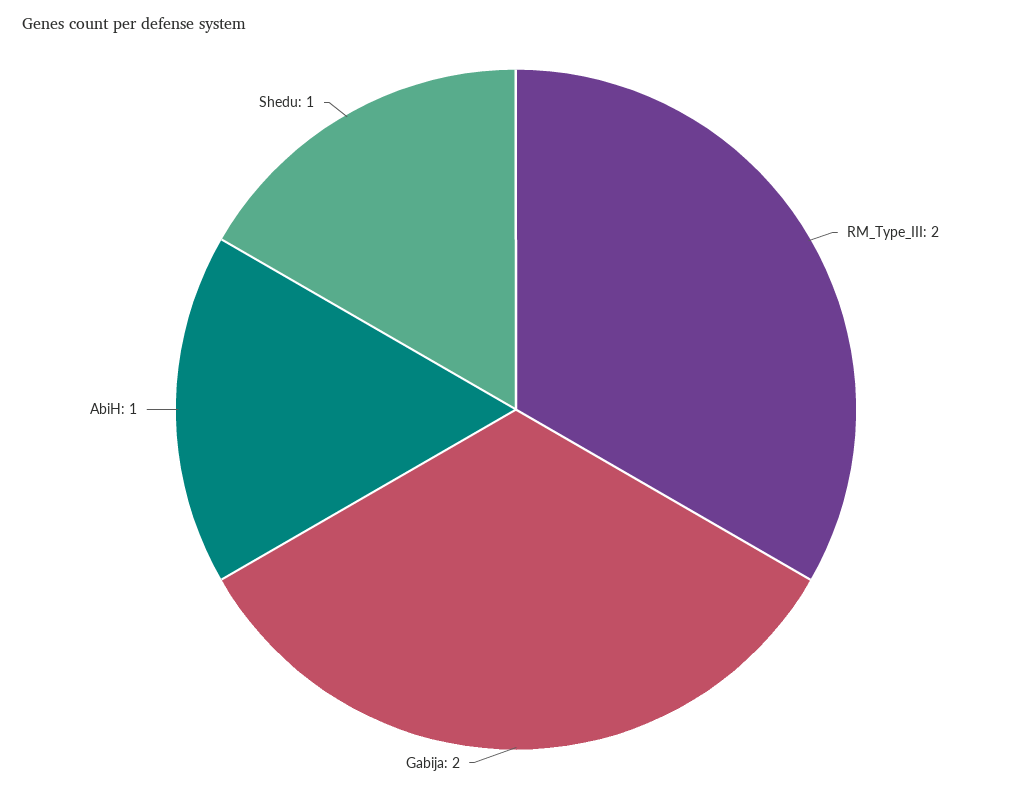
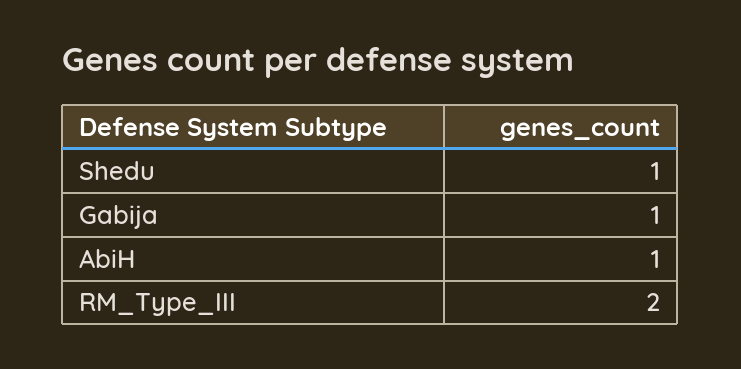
  {
    "RM_Type_III": 2,
-   "Gabija": 2,
+   "Gabija": 1,
    "AbiH": 1,
    "Shedu": 1
  }

